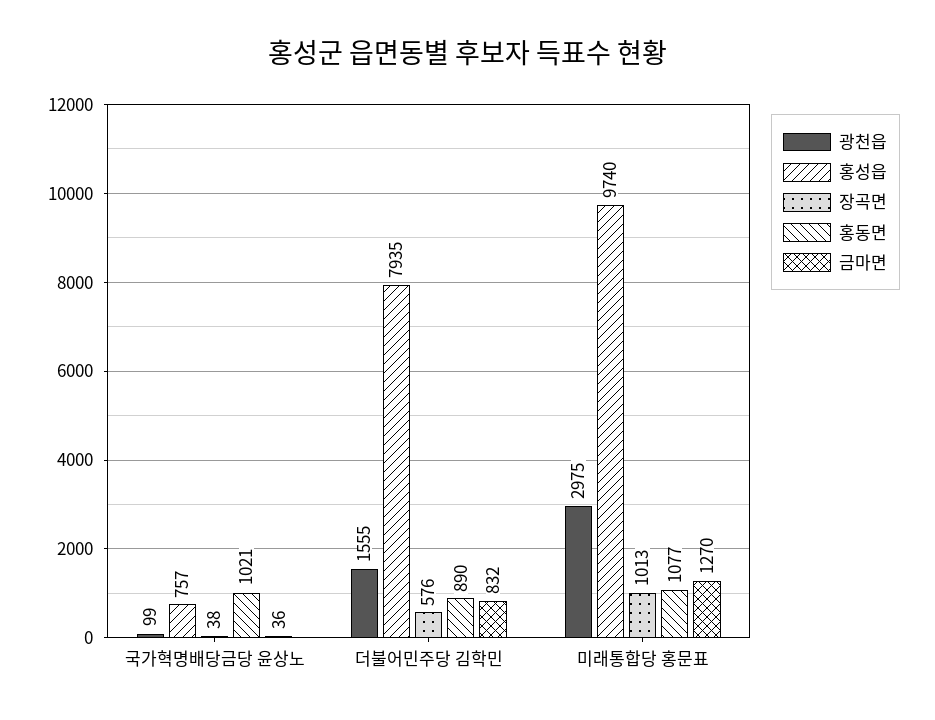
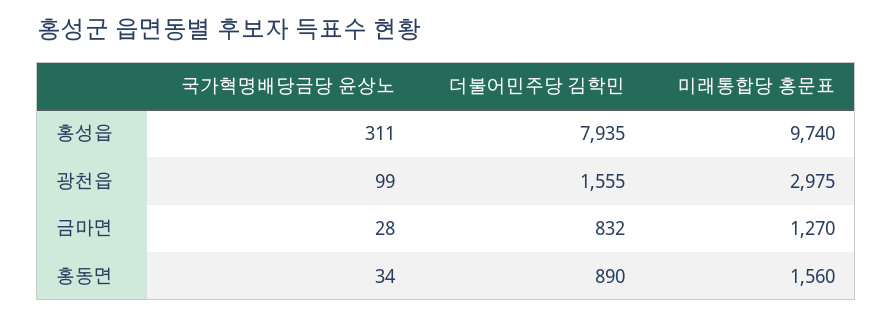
  {
    "광천읍": {
      "국가혁명배당금당 윤상노": 99,
      "더불어민주당 김학민": 1555,
      "미래통합당 홍문표": 2975
    },
    "홍성읍": {
-     "국가혁명배당금당 윤상노": 757,
+     "국가혁명배당금당 윤상노": 311,
      "더불어민주당 김학민": 7935,
      "미래통합당 홍문표": 9740
    },
-   "장곡면": {
-     "국가혁명배당금당 윤상노": 38,
-     "더불어민주당 김학민": 576,
-     "미래통합당 홍문표": 1013
-   },
    "홍동면": {
-     "국가혁명배당금당 윤상노": 1021,
+     "국가혁명배당금당 윤상노": 34,
      "더불어민주당 김학민": 890,
-     "미래통합당 홍문표": 1077
+     "미래통합당 홍문표": 1560
    },
    "금마면": {
-     "국가혁명배당금당 윤상노": 36,
+     "국가혁명배당금당 윤상노": 28,
      "더불어민주당 김학민": 832,
      "미래통합당 홍문표": 1270
    }
  }

